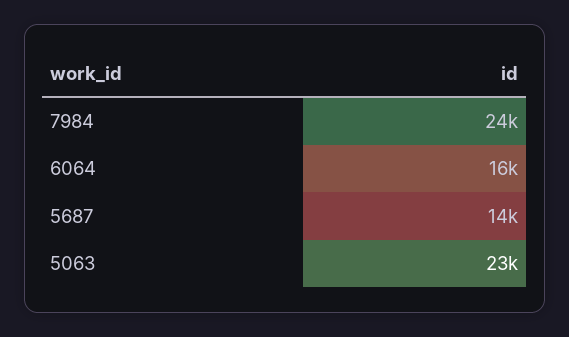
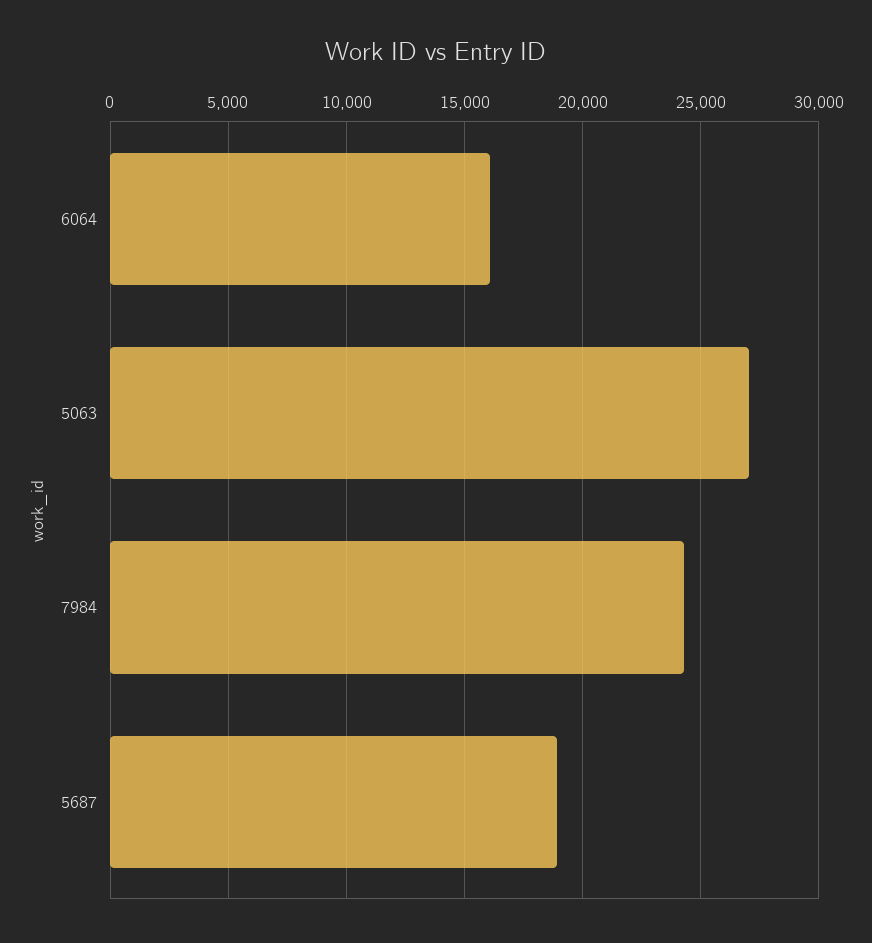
  {
    "7984": 24000,
    "6064": 16000,
-   "5687": 14000,
+   "5687": 19000,
-   "5063": 23000
+   "5063": 27000
  }

